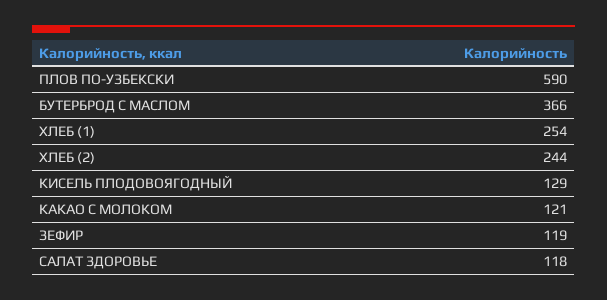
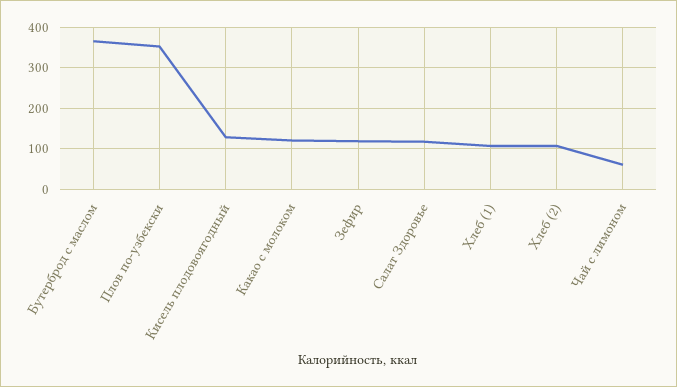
  {
-   "ПЛОВ ПО-УЗБЕКСКИ": 590,
+   "ПЛОВ ПО-УЗБЕКСКИ": 360,
    "БУТЕРБРОД С МАСЛОМ": 366,
-   "ХЛЕБ (1)": 254,
+   "ХЛЕБ (1)": 100,
-   "ХЛЕБ (2)": 244,
+   "ХЛЕБ (2)": 100,
    "КИСЕЛЬ ПЛОДОВОЯГОДНЫЙ": 129,
    "КАКАО С МОЛОКОМ": 121,
    "ЗЕФИР": 119,
-   "САЛАТ ЗДОРОВЬЕ": 118
+   "САЛАТ ЗДОРОВЬЕ": 118,
+   "Чай с лимоном": 60
  }

